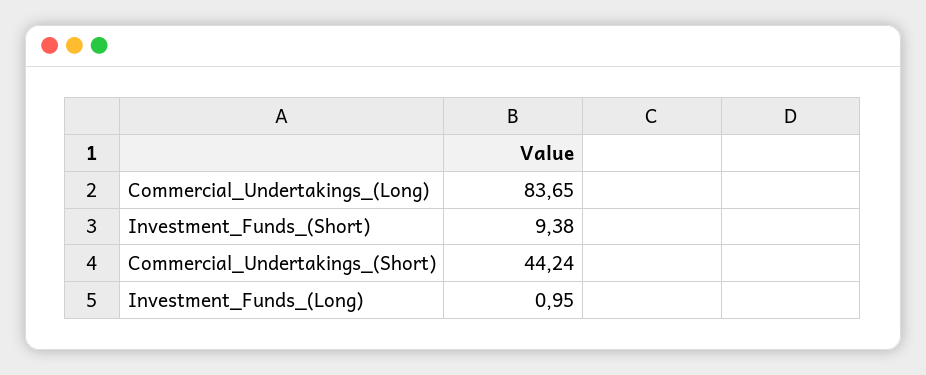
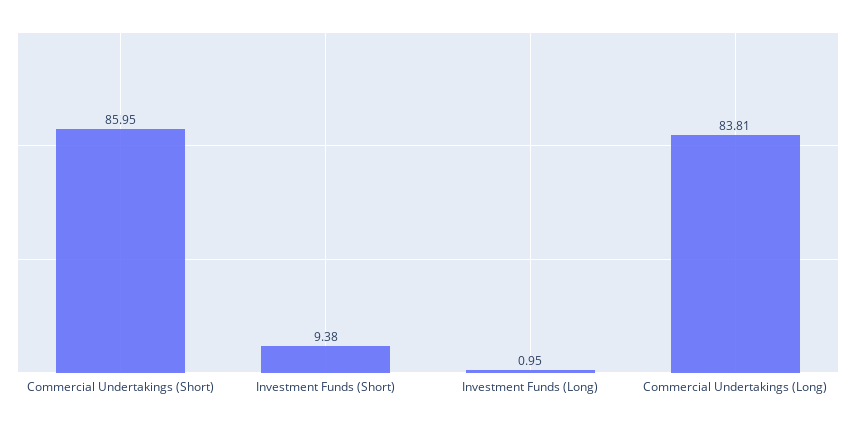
  {
-   "Commercial_Undertakings_(Long)": 83.65,
+   "Commercial_Undertakings_(Long)": 83.81,
    "Investment_Funds_(Short)": 9.38,
-   "Commercial_Undertakings_(Short)": 44.24,
+   "Commercial_Undertakings_(Short)": 85.95,
    "Investment_Funds_(Long)": 0.95
  }

